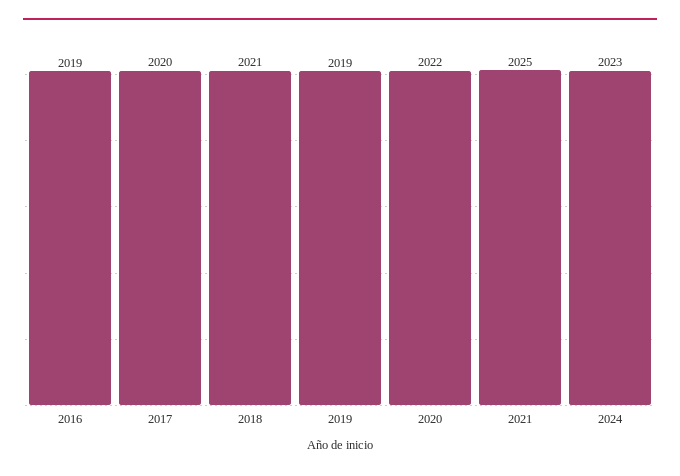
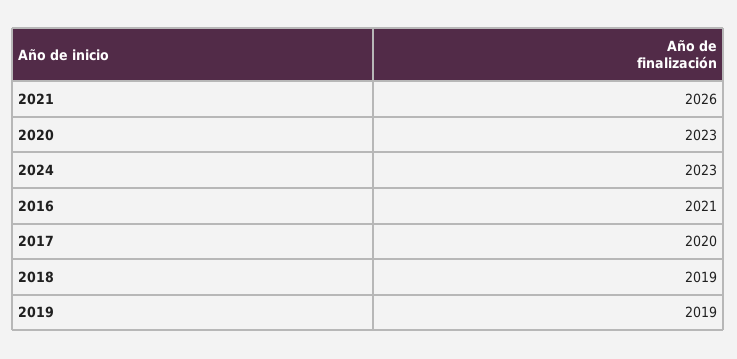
  {
-   "2016": 2019,
+   "2016": 2021,
    "2017": 2020,
-   "2018": 2021,
+   "2018": 2019,
    "2019": 2019,
-   "2020": 2022,
+   "2020": 2023,
-   "2021": 2025,
+   "2021": 2026,
    "2024": 2023
  }

